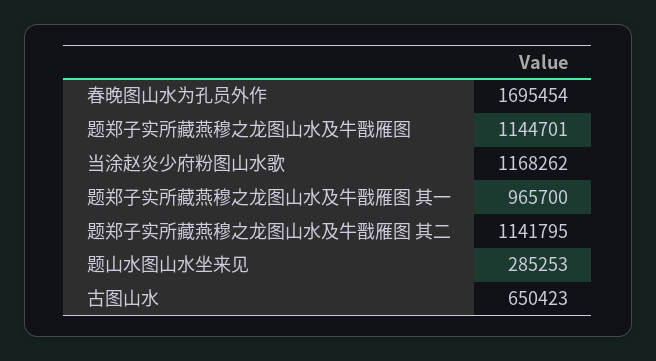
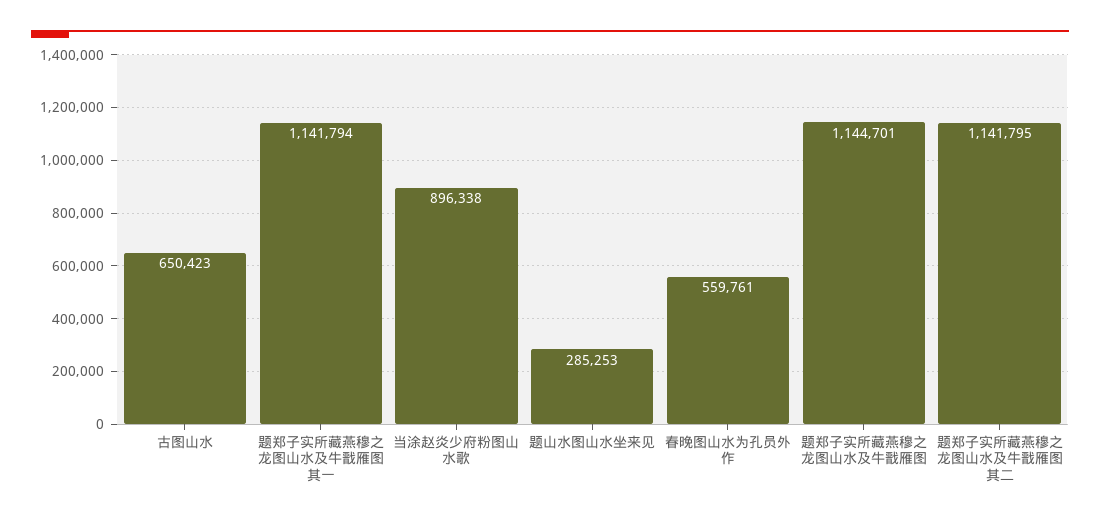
  {
-   "春晚图山水为孔员外作": 1695454,
+   "春晚图山水为孔员外作": 559761,
    "题郑子实所藏燕穆之龙图山水及牛戬雁图": 1144701,
-   "当涂赵炎少府粉图山水歌": 1168262,
+   "当涂赵炎少府粉图山水歌": 896338,
-   "题郑子实所藏燕穆之龙图山水及牛戬雁图 其一": 965700,
+   "题郑子实所藏燕穆之龙图山水及牛戬雁图 其一": 1141794,
    "题郑子实所藏燕穆之龙图山水及牛戬雁图 其二": 1141795,
    "题山水图山水坐来见": 285253,
    "古图山水": 650423
  }

